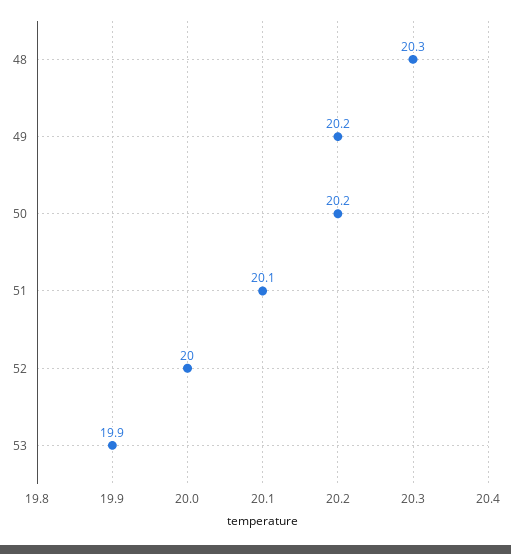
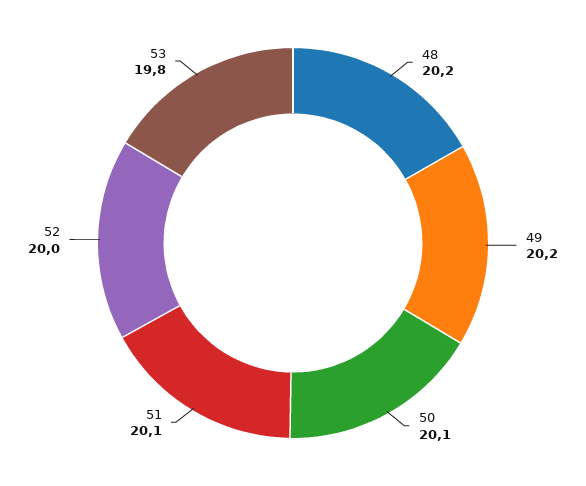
  {
-   "48": 20.3,
+   "48": 20.2,
    "49": 20.2,
-   "50": 20.2,
+   "50": 20.1,
    "51": 20.1,
    "52": 20,
-   "53": 19.9
+   "53": 19.8
  }

